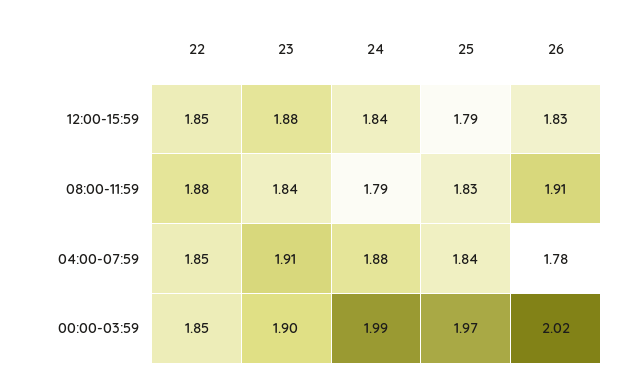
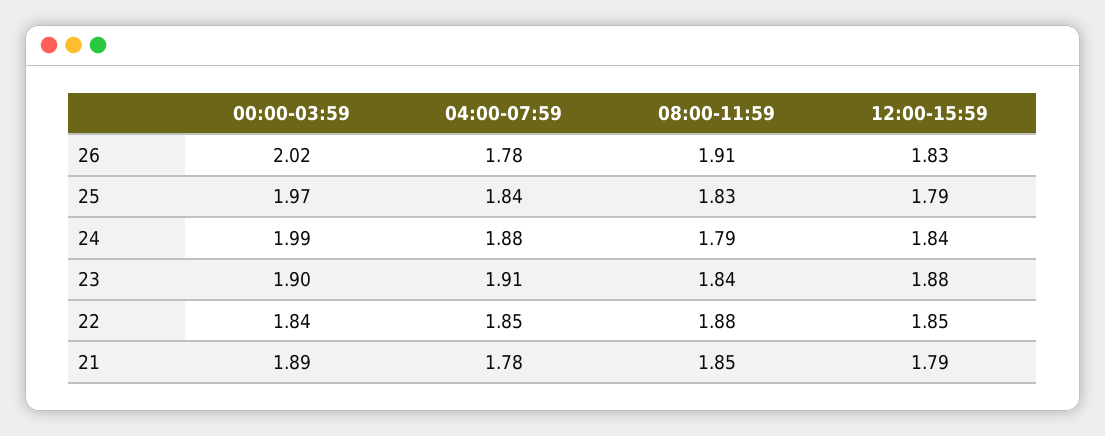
  {
    "22": {
      "12:00-15:59": 1.85,
      "08:00-11:59": 1.88,
      "04:00-07:59": 1.85,
-     "00:00-03:59": 1.85
+     "00:00-03:59": 1.84
    },
    "23": {
      "12:00-15:59": 1.88,
      "08:00-11:59": 1.84,
      "04:00-07:59": 1.91,
      "00:00-03:59": 1.9
    },
    "24": {
      "12:00-15:59": 1.84,
      "08:00-11:59": 1.79,
      "04:00-07:59": 1.88,
      "00:00-03:59": 1.99
    },
    "25": {
      "12:00-15:59": 1.79,
      "08:00-11:59": 1.83,
      "04:00-07:59": 1.84,
      "00:00-03:59": 1.97
    },
    "26": {
      "12:00-15:59": 1.83,
      "08:00-11:59": 1.91,
      "04:00-07:59": 1.78,
      "00:00-03:59": 2.02
-   }
+   },
+   "21": {
+     "00:00-03:59": 1.89,
+     "04:00-07:59": 1.78,
+     "08:00-11:59": 1.85,
+     "12:00-15:59": 1.79
+   }
  }

